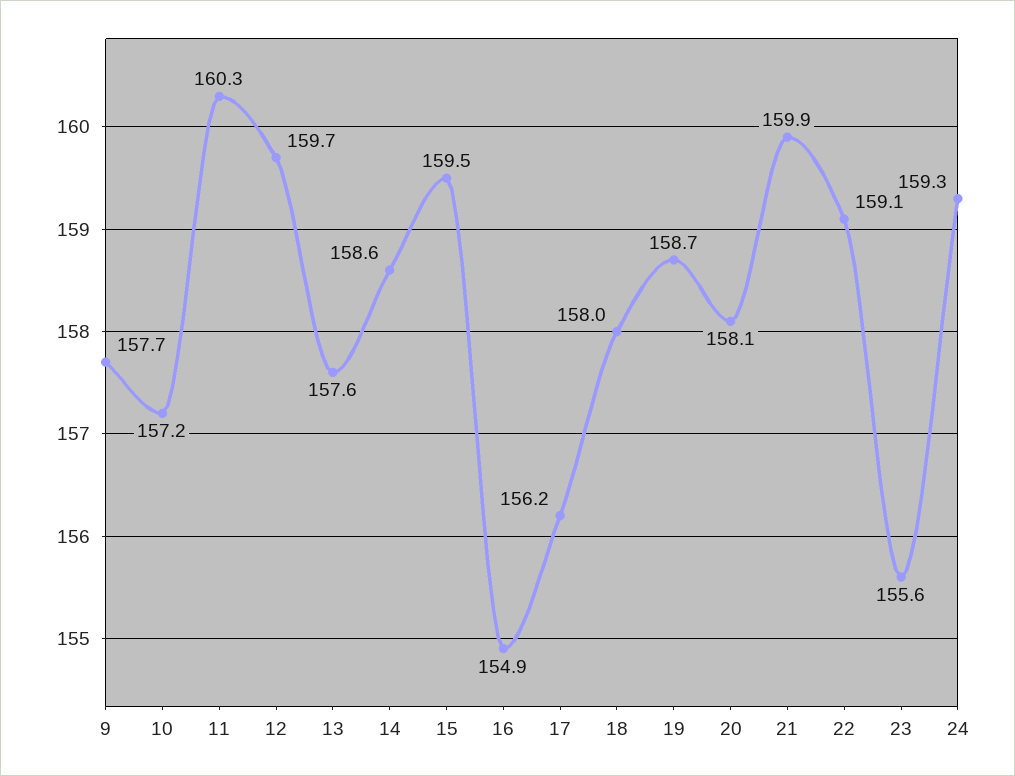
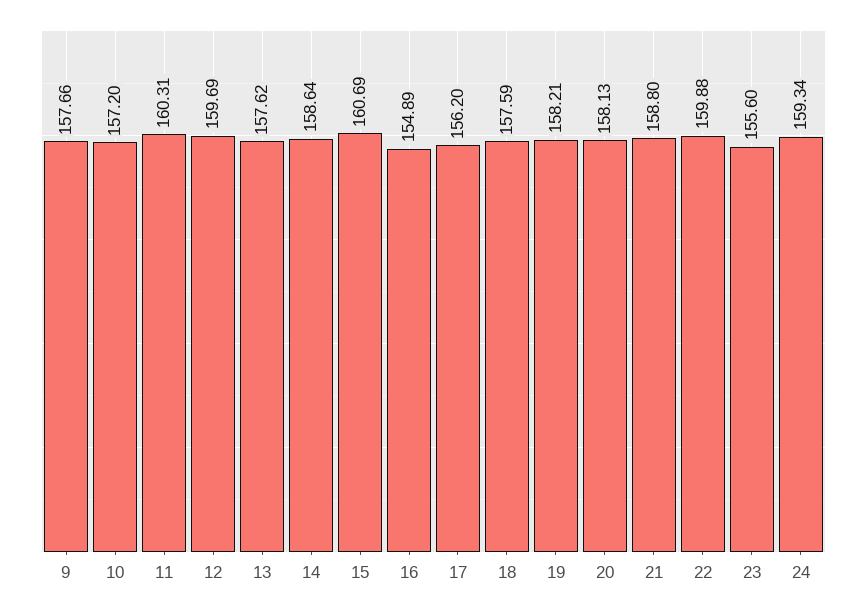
  {
    "9": 157.66,
    "10": 157.2,
    "11": 160.31,
    "12": 159.69,
    "13": 157.62,
    "14": 158.64,
-   "15": 159.5,
+   "15": 160.69,
    "16": 154.89,
    "17": 156.2,
-   "18": 158,
+   "18": 157.59,
-   "19": 158.7,
+   "19": 158.21,
    "20": 158.13,
-   "21": 159.9,
+   "21": 158.8,
-   "22": 159.1,
+   "22": 159.88,
    "23": 155.6,
    "24": 159.34
  }

